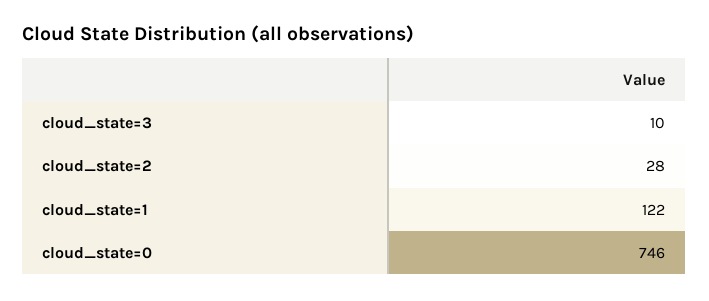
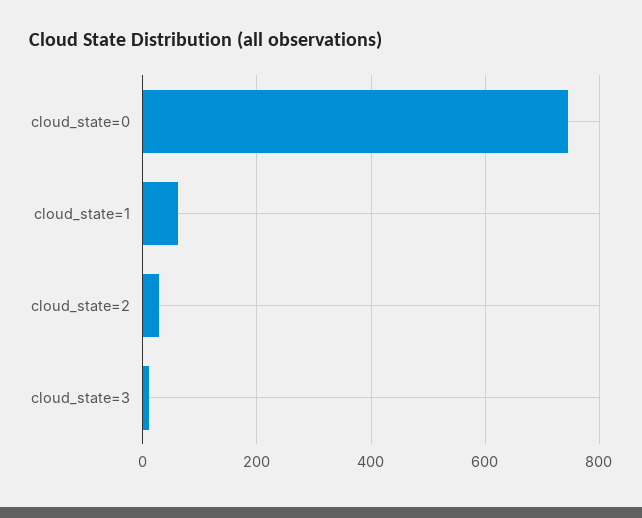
  {
    "cloud_state=3": 10,
    "cloud_state=2": 28,
-   "cloud_state=1": 122,
+   "cloud_state=1": 60,
    "cloud_state=0": 746
  }

